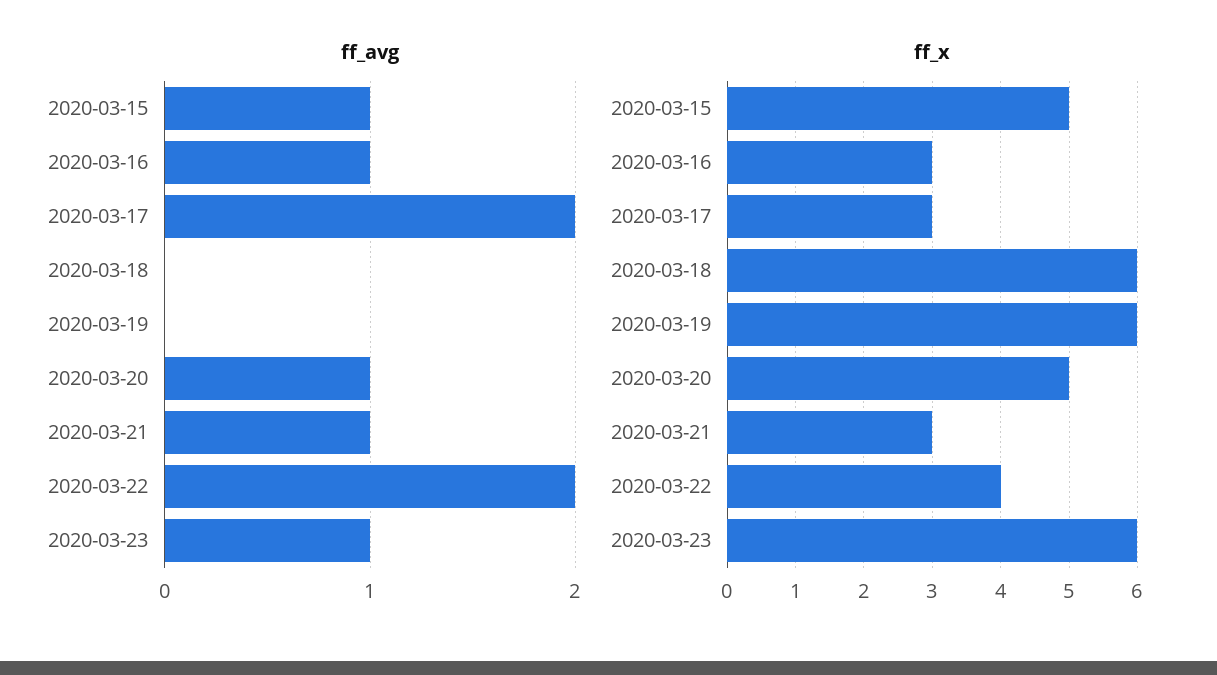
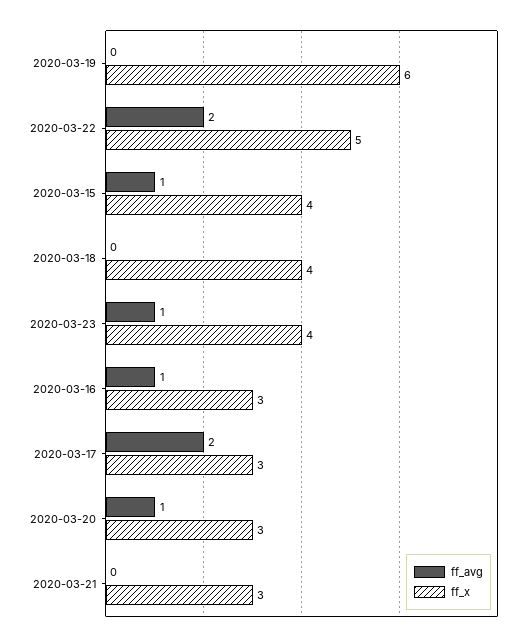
  {
    "ff_avg": {
      "2020-03-15": 1,
      "2020-03-16": 1,
      "2020-03-17": 2,
      "2020-03-18": 0,
      "2020-03-19": 0,
      "2020-03-20": 1,
-     "2020-03-21": 1,
+     "2020-03-21": 0,
      "2020-03-22": 2,
      "2020-03-23": 1
    },
    "ff_x": {
-     "2020-03-15": 5,
+     "2020-03-15": 4,
      "2020-03-16": 3,
      "2020-03-17": 3,
-     "2020-03-18": 6,
+     "2020-03-18": 4,
      "2020-03-19": 6,
-     "2020-03-20": 5,
+     "2020-03-20": 3,
      "2020-03-21": 3,
-     "2020-03-22": 4,
+     "2020-03-22": 5,
-     "2020-03-23": 6
+     "2020-03-23": 4
    }
  }

